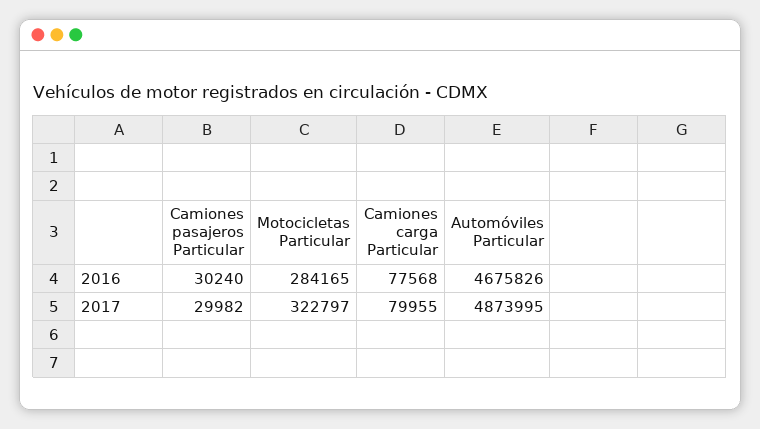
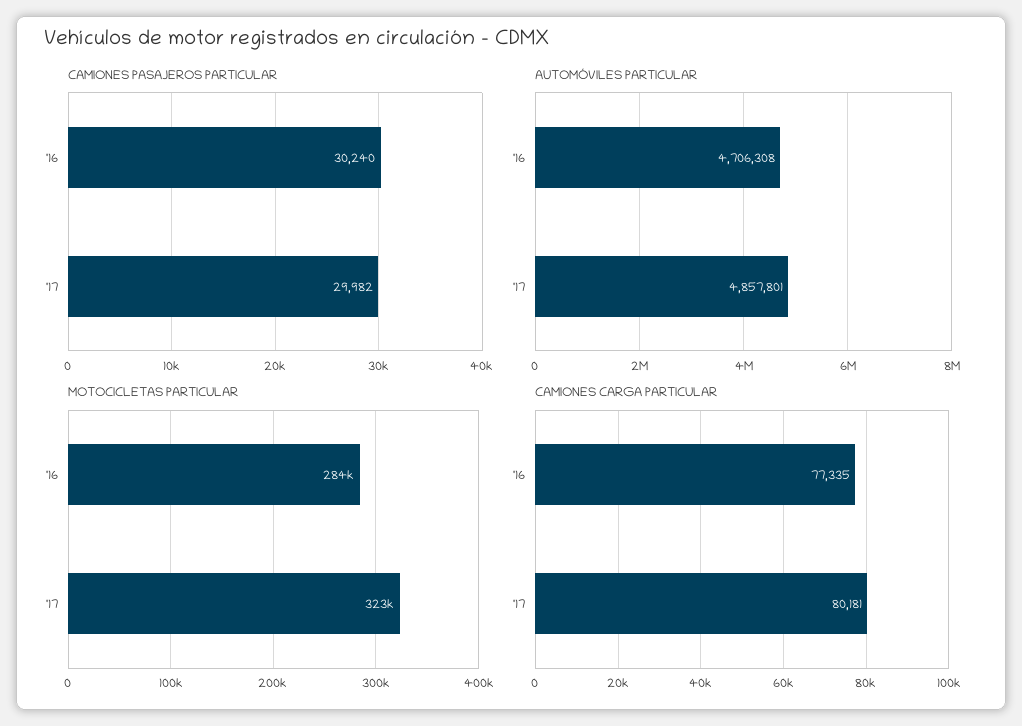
  {
    "Camiones pasajeros Particular": {
      "2016": 30240,
      "2017": 29982
    },
    "Motocicletas Particular": {
      "2016": 284165,
      "2017": 322797
    },
    "Camiones carga Particular": {
-     "2016": 77568,
+     "2016": 77335,
-     "2017": 79955
+     "2017": 80181
    },
    "Automóviles Particular": {
-     "2016": 4675826,
+     "2016": 4706308,
-     "2017": 4873995
+     "2017": 4857801
    }
  }

